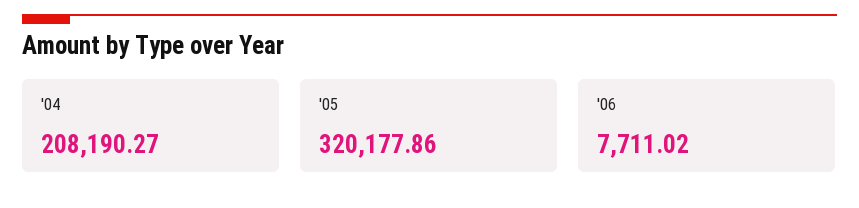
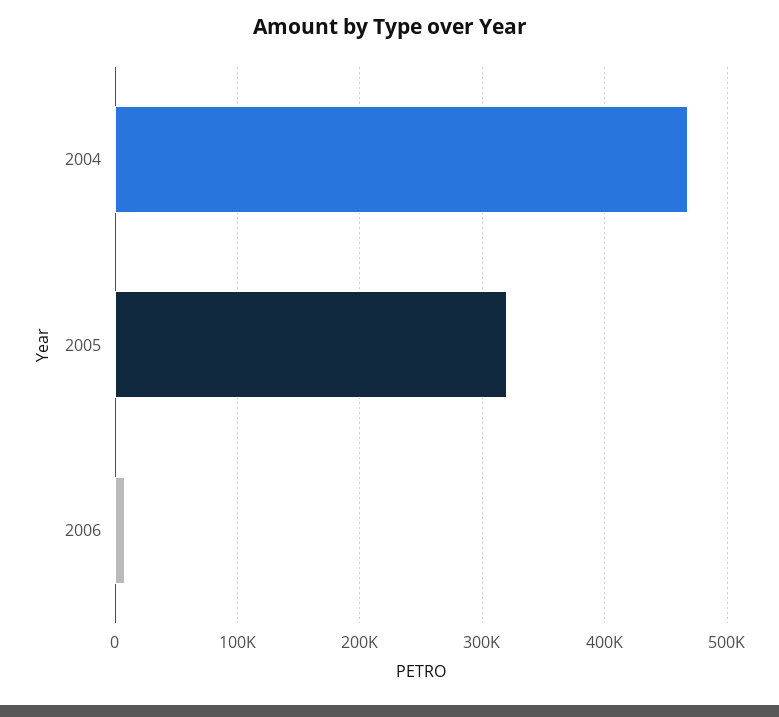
  {
-   "'04": 208190.27,
+   "'04": 470000,
    "'05": 320177.86,
    "'06": 7711.02
  }

